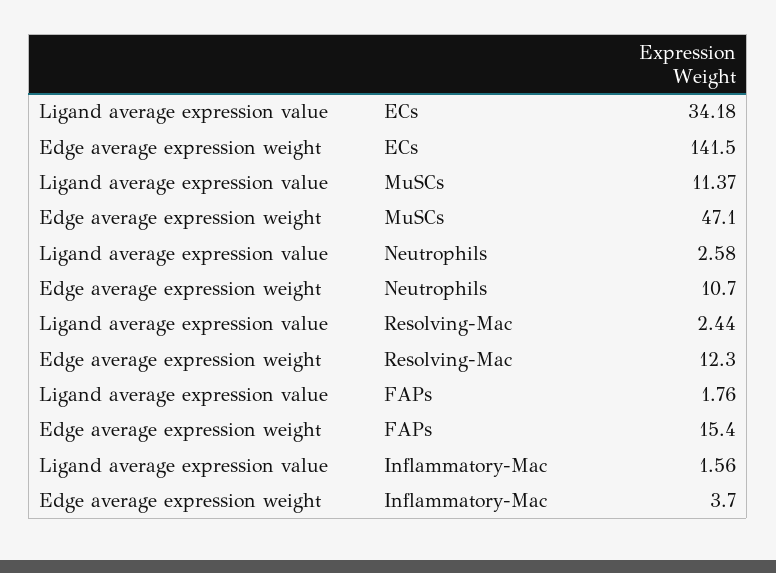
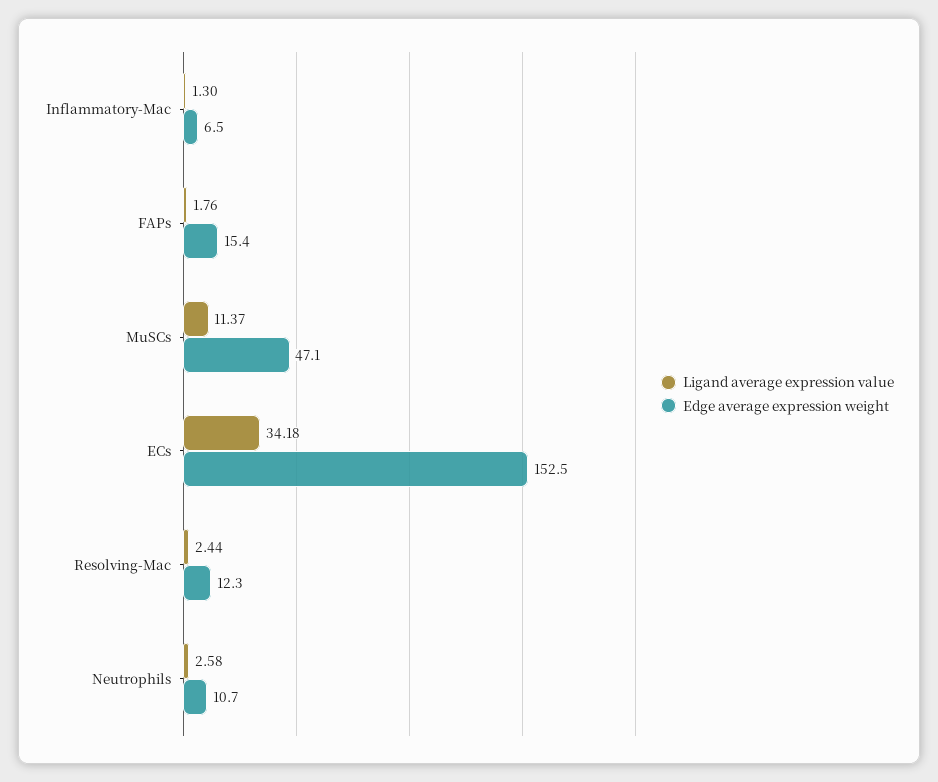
  {
    "Ligand average expression value": {
      "ECs": 34.18,
      "MuSCs": 11.37,
      "Neutrophils": 2.58,
      "Resolving-Mac": 2.44,
      "FAPs": 1.76,
-     "Inflammatory-Mac": 1.56
+     "Inflammatory-Mac": 1.3
    },
    "Edge average expression weight": {
-     "ECs": 141.5,
+     "ECs": 152.5,
      "MuSCs": 47.1,
      "Neutrophils": 10.7,
      "Resolving-Mac": 12.3,
      "FAPs": 15.4,
-     "Inflammatory-Mac": 3.7
+     "Inflammatory-Mac": 6.5
    }
  }

